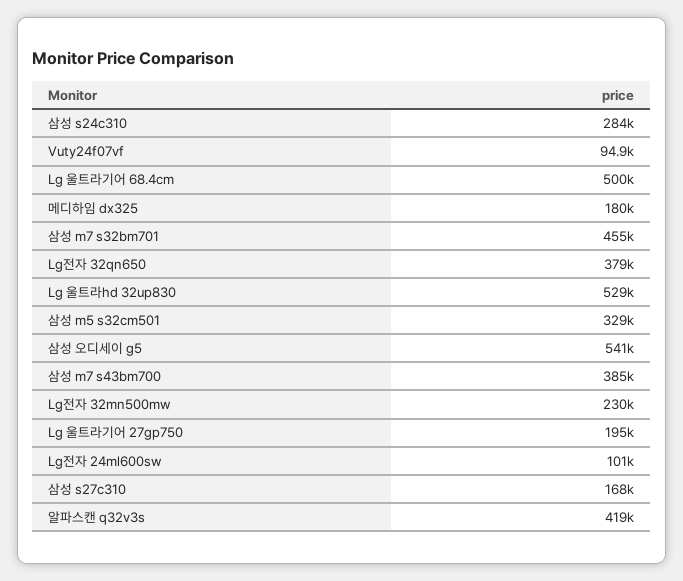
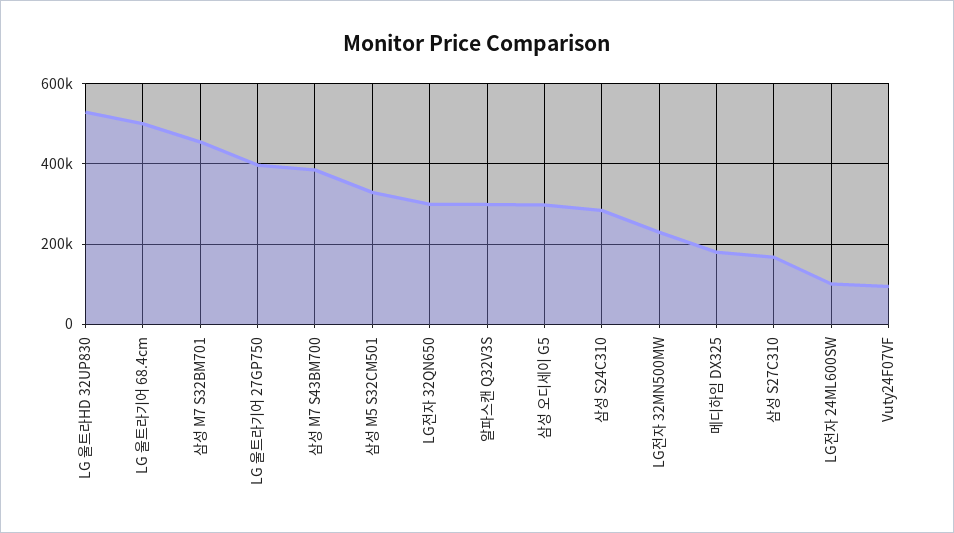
  {
    "삼성 s24c310": 284000,
    "Vuty24f07vf": 94900,
    "Lg 울트라기어 68.4cm": 500000,
    "메디하임 dx325": 180000,
    "삼성 m7 s32bm701": 455000,
-   "Lg전자 32qn650": 379000,
+   "Lg전자 32qn650": 300000,
    "Lg 울트라hd 32up830": 529000,
    "삼성 m5 s32cm501": 329000,
-   "삼성 오디세이 g5": 541000,
+   "삼성 오디세이 g5": 300000,
    "삼성 m7 s43bm700": 385000,
    "Lg전자 32mn500mw": 230000,
-   "Lg 울트라기어 27gp750": 195000,
+   "Lg 울트라기어 27gp750": 400000,
    "Lg전자 24ml600sw": 101000,
    "삼성 s27c310": 168000,
-   "알파스캔 q32v3s": 419000
+   "알파스캔 q32v3s": 300000
  }

